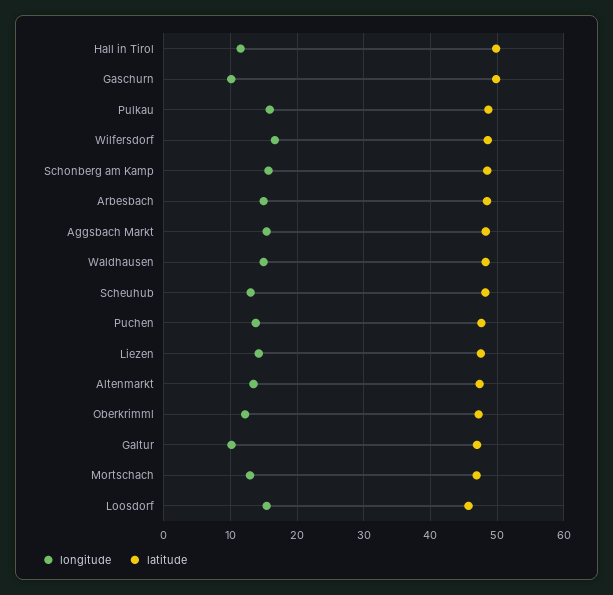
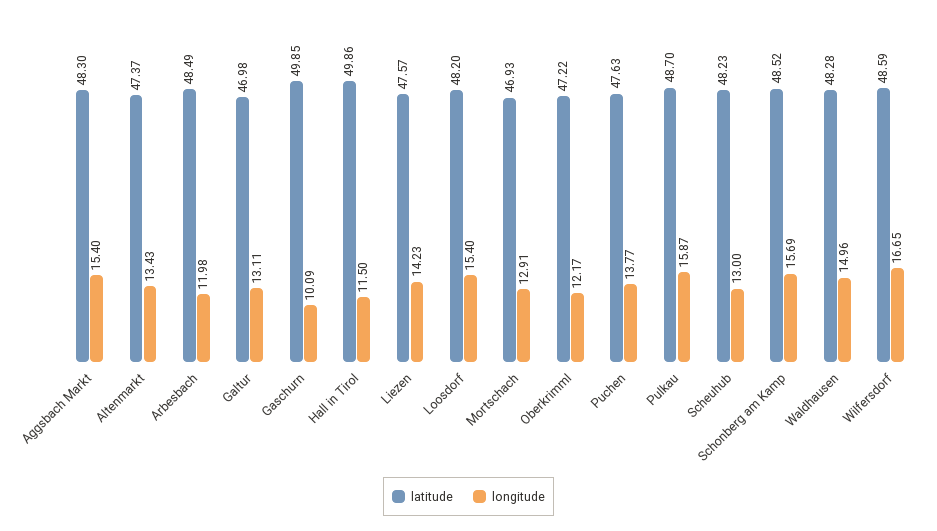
  {
    "longitude": {
      "Hall in Tirol": 11.5,
      "Gaschurn": 10.09,
      "Pulkau": 15.87,
      "Wilfersdorf": 16.65,
      "Schonberg am Kamp": 15.69,
-     "Arbesbach": 15,
+     "Arbesbach": 11.98,
      "Aggsbach Markt": 15.4,
      "Waldhausen": 14.96,
      "Scheuhub": 13,
      "Puchen": 13.77,
      "Liezen": 14.23,
      "Altenmarkt": 13.43,
      "Oberkrimml": 12.17,
-     "Galtur": 10,
+     "Galtur": 13.11,
      "Mortschach": 12.91,
      "Loosdorf": 15.4
    },
    "latitude": {
      "Hall in Tirol": 49.86,
      "Gaschurn": 49.85,
      "Pulkau": 48.7,
      "Wilfersdorf": 48.59,
      "Schonberg am Kamp": 48.52,
      "Arbesbach": 48.49,
      "Aggsbach Markt": 48.3,
      "Waldhausen": 48.28,
      "Scheuhub": 48.23,
      "Puchen": 47.63,
      "Liezen": 47.57,
      "Altenmarkt": 47.37,
      "Oberkrimml": 47.22,
      "Galtur": 46.98,
      "Mortschach": 46.93,
-     "Loosdorf": 46
+     "Loosdorf": 48.2
    }
  }

